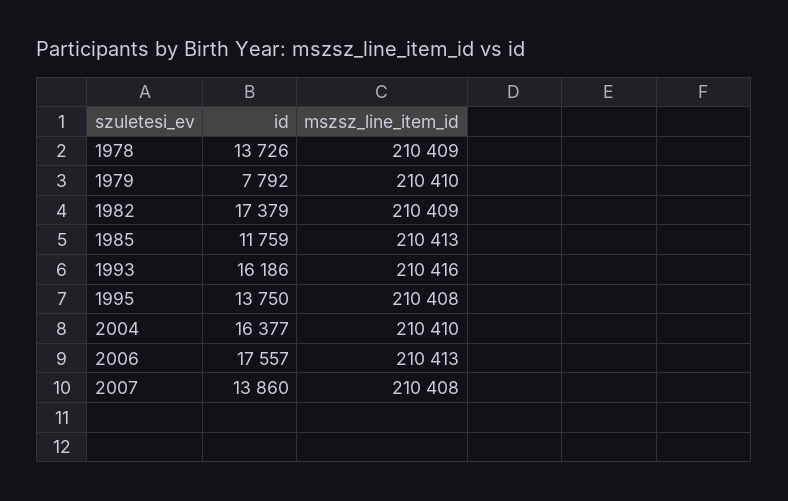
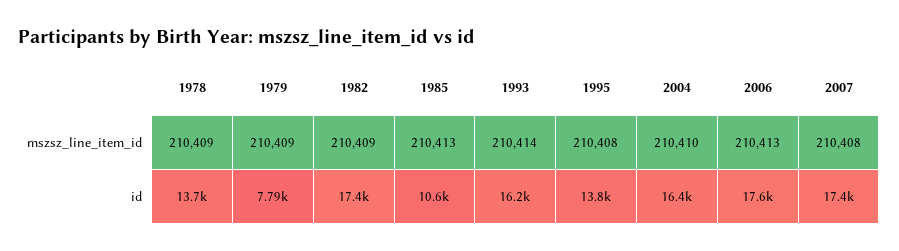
  {
    "id": {
      "1978": 13726,
      "1979": 7792,
      "1982": 17379,
-     "1985": 11759,
+     "1985": 10600,
      "1993": 16186,
      "1995": 13750,
      "2004": 16377,
      "2006": 17557,
-     "2007": 13860
+     "2007": 17400
    },
    "mszsz_line_item_id": {
      "1978": 210409,
-     "1979": 210410,
+     "1979": 210409,
      "1982": 210409,
      "1985": 210413,
-     "1993": 210416,
+     "1993": 210414,
      "1995": 210408,
      "2004": 210410,
      "2006": 210413,
      "2007": 210408
    }
  }

